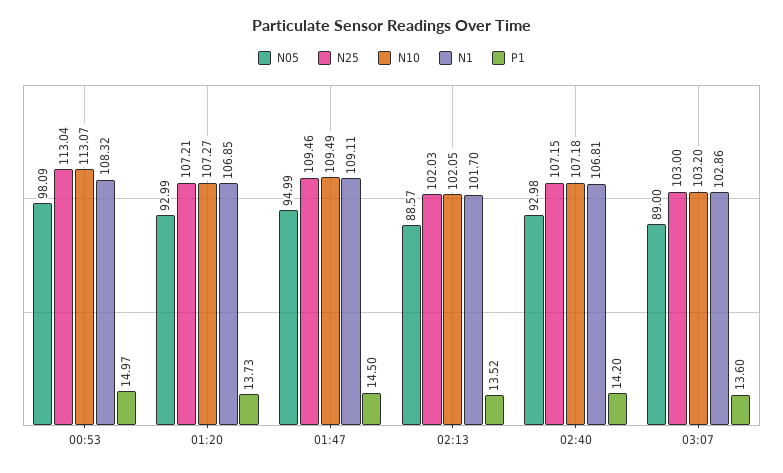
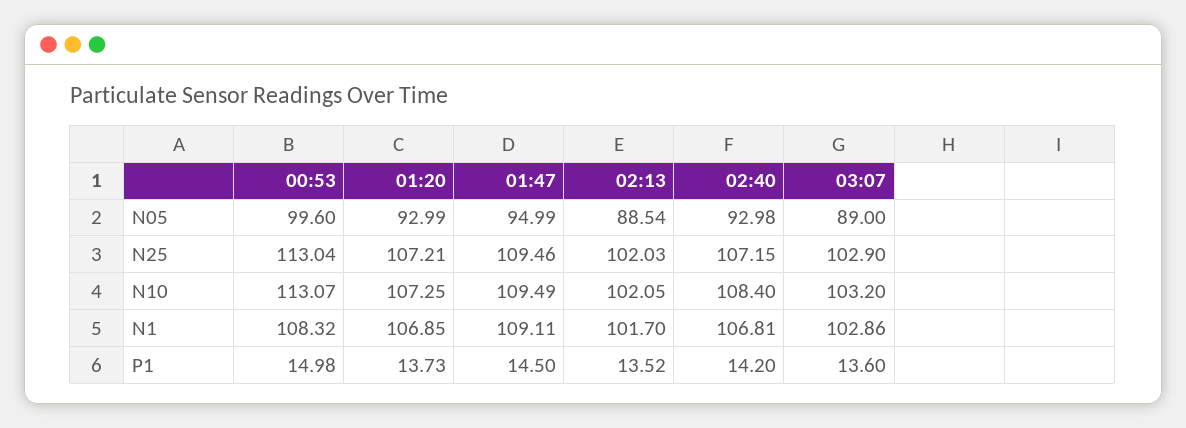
  {
    "N05": {
-     "00:53": 98.09,
+     "00:53": 99.6,
      "01:20": 92.99,
      "01:47": 94.99,
-     "02:13": 88.57,
+     "02:13": 88.54,
      "02:40": 92.98,
      "03:07": 89
    },
    "N25": {
      "00:53": 113.04,
      "01:20": 107.21,
      "01:47": 109.46,
      "02:13": 102.03,
      "02:40": 107.15,
-     "03:07": 103
+     "03:07": 102.9
    },
    "N10": {
      "00:53": 113.07,
-     "01:20": 107.27,
+     "01:20": 107.25,
      "01:47": 109.49,
      "02:13": 102.05,
-     "02:40": 107.18,
+     "02:40": 108.4,
      "03:07": 103.2
    },
    "N1": {
      "00:53": 108.32,
      "01:20": 106.85,
      "01:47": 109.11,
      "02:13": 101.7,
      "02:40": 106.81,
      "03:07": 102.86
    },
    "P1": {
-     "00:53": 14.97,
+     "00:53": 14.98,
      "01:20": 13.73,
      "01:47": 14.5,
      "02:13": 13.52,
      "02:40": 14.2,
      "03:07": 13.6
    }
  }

